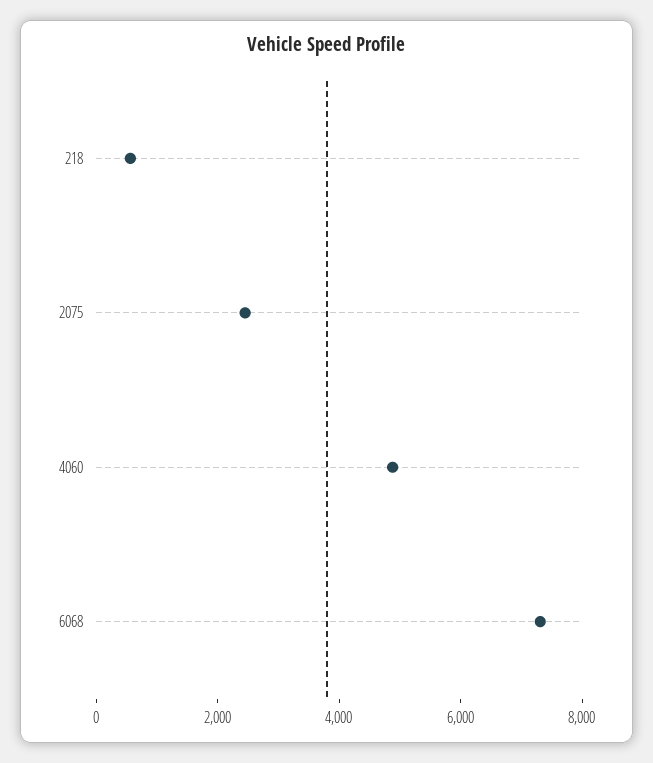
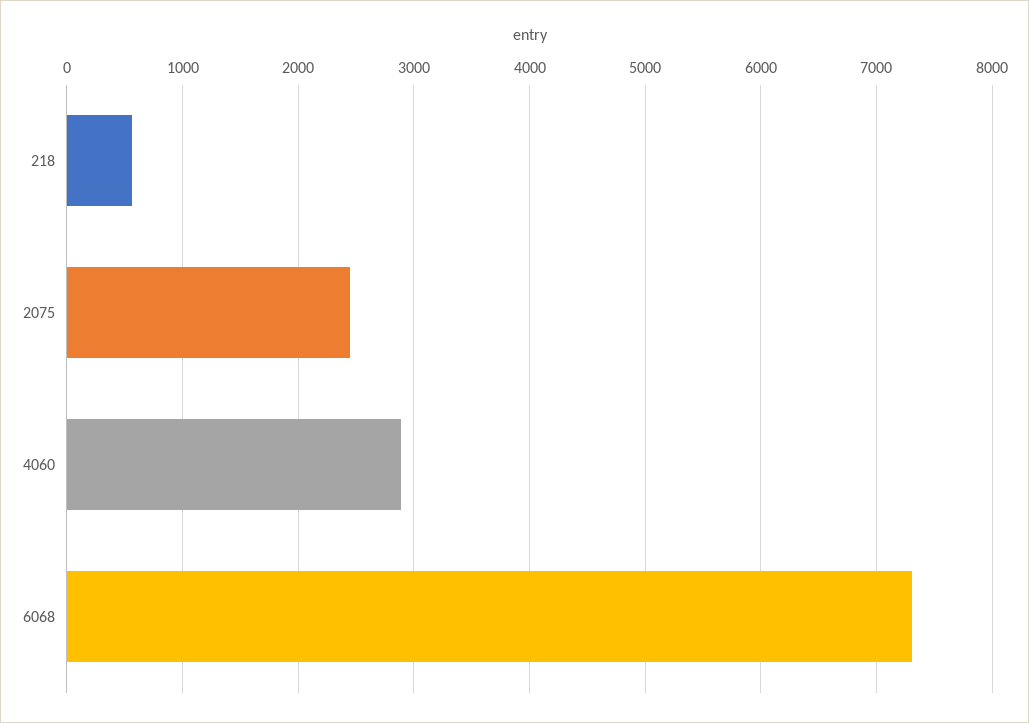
  {
    "218": 600,
    "2075": 2500,
-   "4060": 5000,
+   "4060": 2900,
    "6068": 7300
  }

